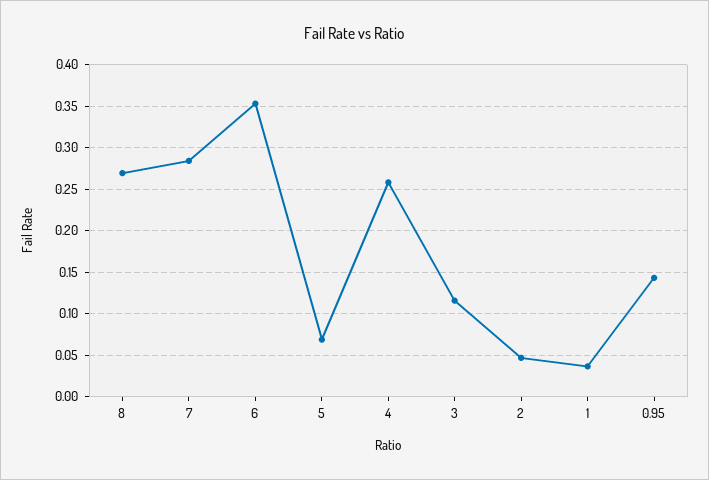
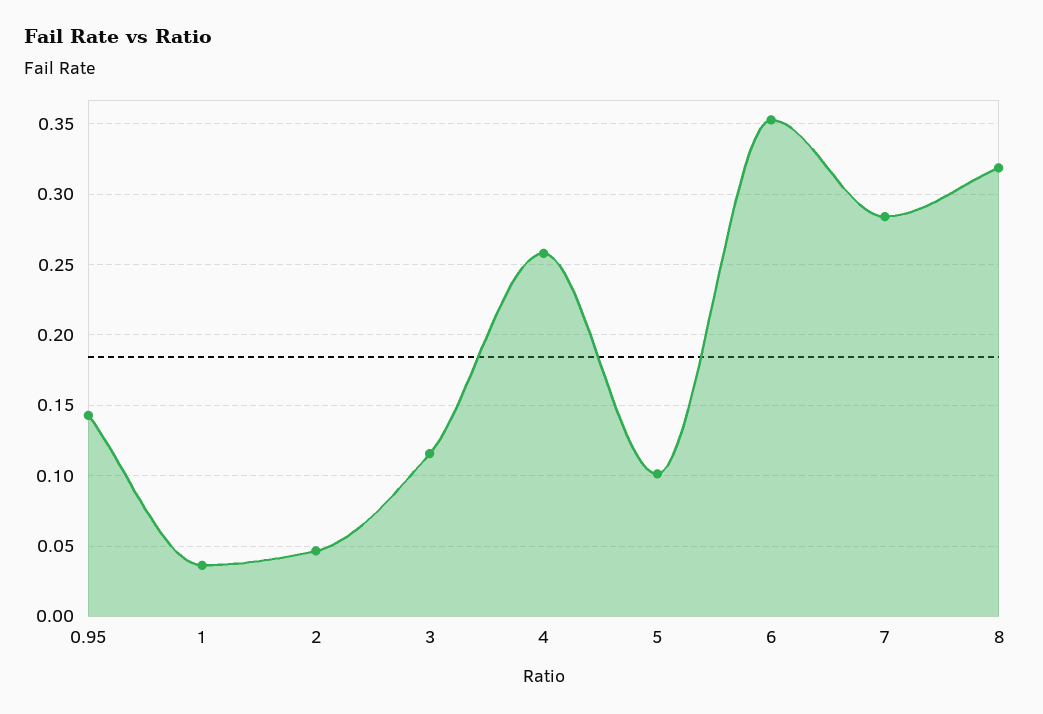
  {
-   "8": 0.27,
+   "8": 0.32,
    "7": 0.285,
    "6": 0.355,
-   "5": 0.07,
+   "5": 0.1,
    "4": 0.26,
    "3": 0.115,
    "2": 0.045,
    "1": 0.035,
    "0.95": 0.145
  }

